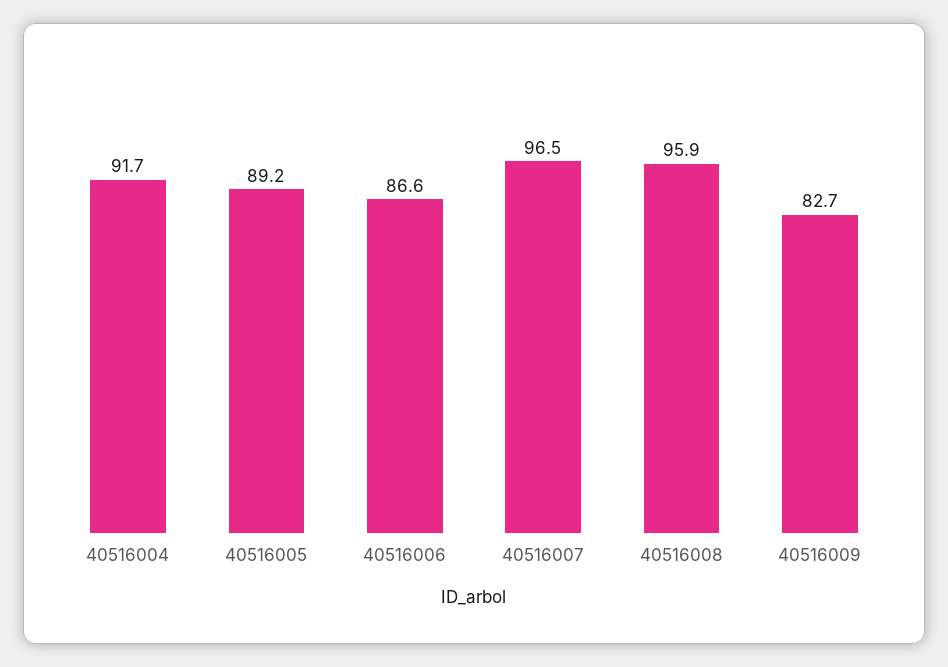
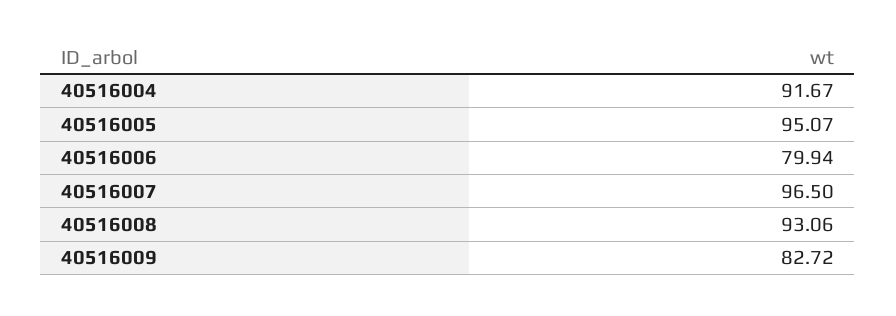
  {
    "40516004": 91.67,
-   "40516005": 89.2,
+   "40516005": 95.07,
-   "40516006": 86.6,
+   "40516006": 79.94,
    "40516007": 96.5,
-   "40516008": 95.9,
+   "40516008": 93.06,
    "40516009": 82.72
  }

